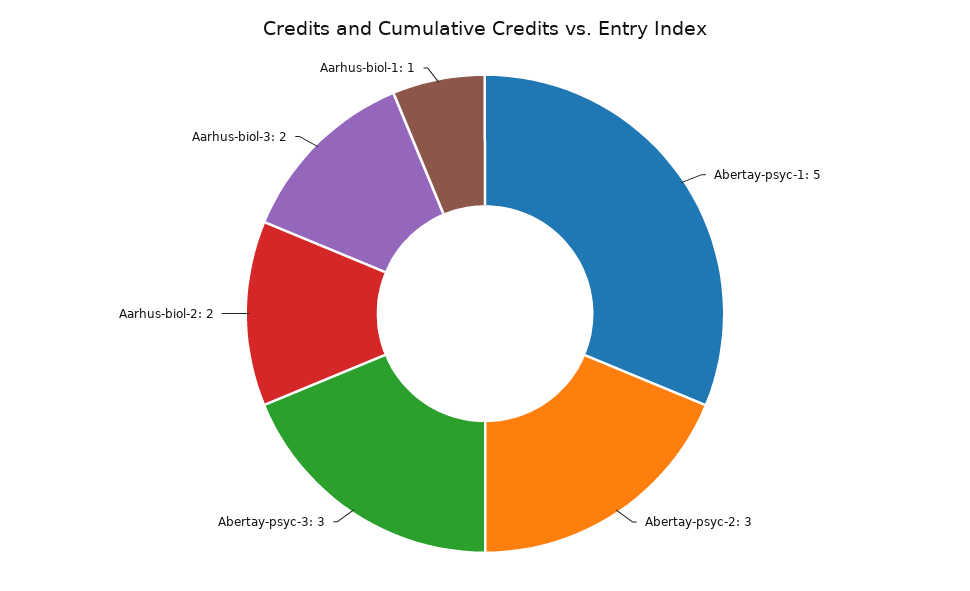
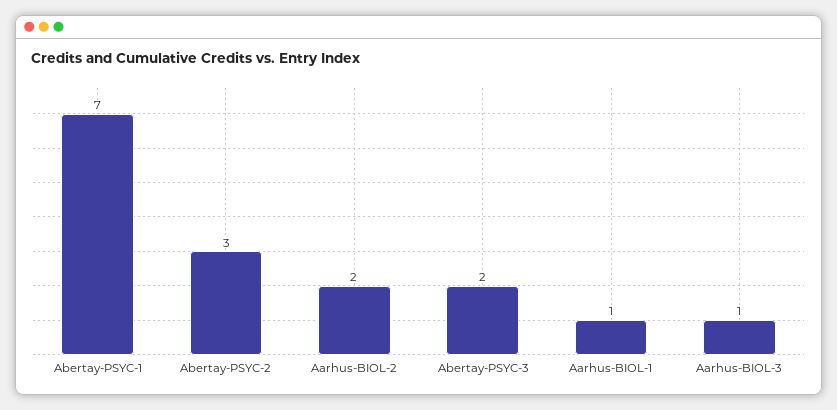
  {
-   "Abertay-psyc-1": 5,
+   "Abertay-psyc-1": 7,
    "Abertay-psyc-2": 3,
-   "Abertay-psyc-3": 3,
+   "Abertay-psyc-3": 2,
    "Aarhus-biol-2": 2,
-   "Aarhus-biol-3": 2,
+   "Aarhus-biol-3": 1,
    "Aarhus-biol-1": 1
  }

